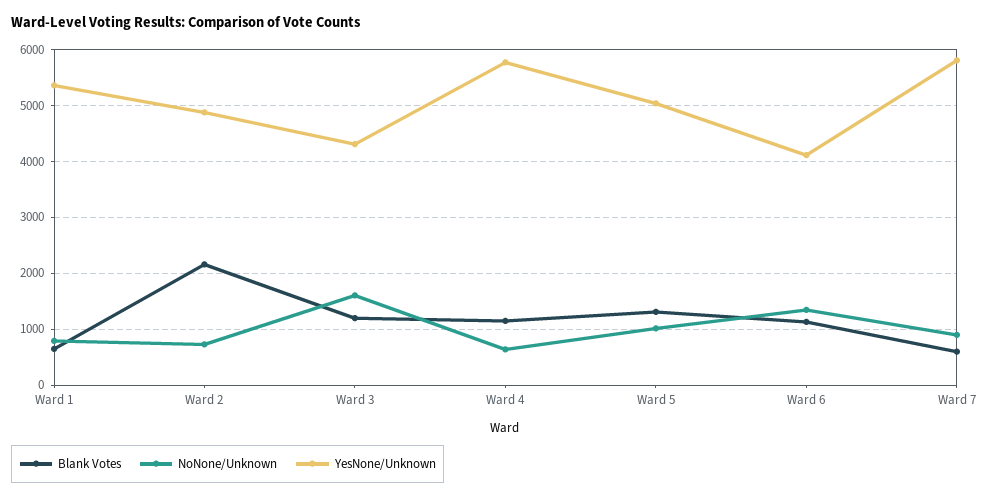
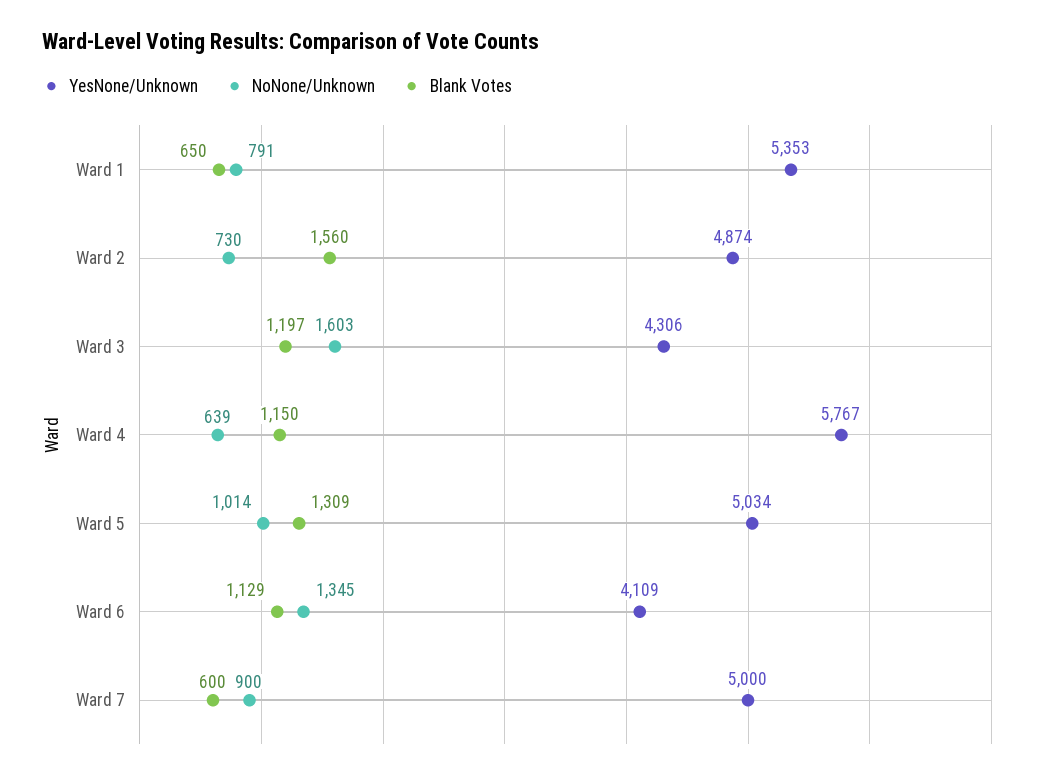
  {
    "Blank Votes": {
      "Ward 1": 650,
-     "Ward 2": 2200,
+     "Ward 2": 1560,
      "Ward 3": 1197,
      "Ward 4": 1150,
      "Ward 5": 1309,
      "Ward 6": 1129,
      "Ward 7": 600
    },
    "NoNone/Unknown": {
      "Ward 1": 791,
      "Ward 2": 730,
      "Ward 3": 1603,
      "Ward 4": 639,
      "Ward 5": 1014,
      "Ward 6": 1345,
      "Ward 7": 900
    },
    "YesNone/Unknown": {
      "Ward 1": 5353,
      "Ward 2": 4874,
      "Ward 3": 4306,
      "Ward 4": 5767,
      "Ward 5": 5034,
      "Ward 6": 4109,
-     "Ward 7": 5800
+     "Ward 7": 5000
    }
  }

